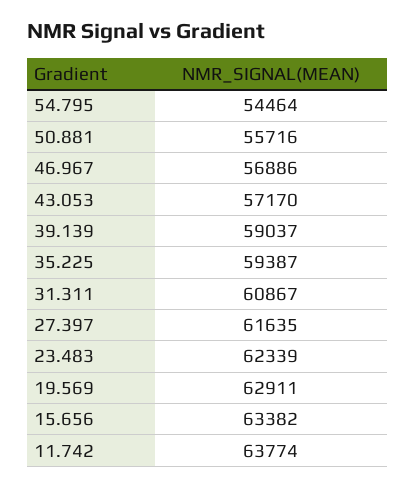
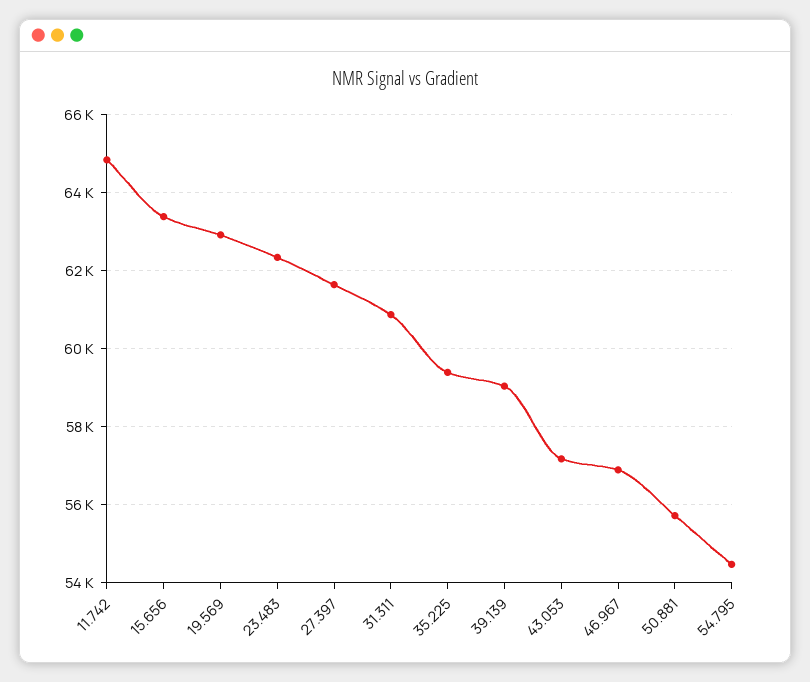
  {
    "54.795": 54464,
    "50.881": 55716,
    "46.967": 56886,
    "43.053": 57170,
    "39.139": 59037,
    "35.225": 59387,
    "31.311": 60867,
    "27.397": 61635,
    "23.483": 62339,
    "19.569": 62911,
    "15.656": 63382,
-   "11.742": 63774
+   "11.742": 64800
  }

